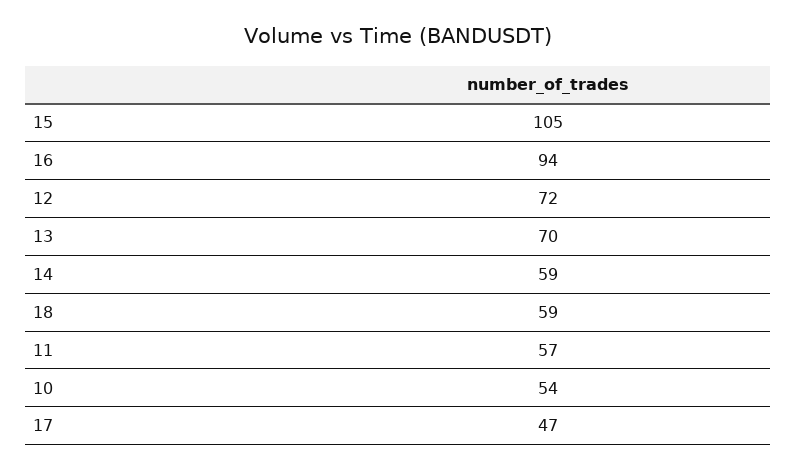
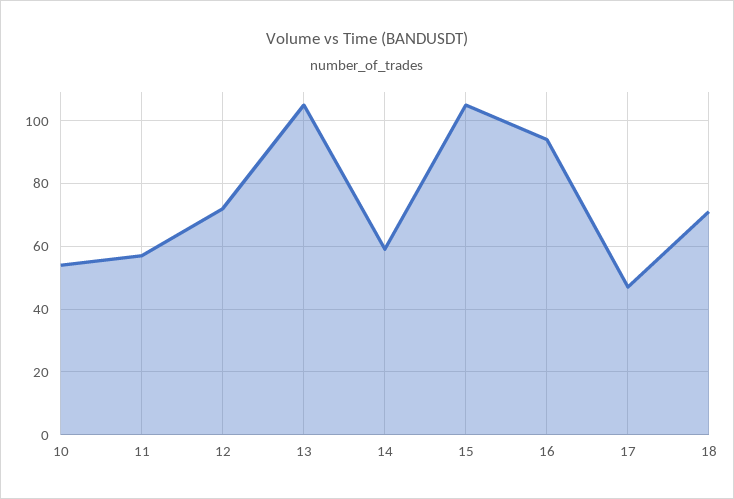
  {
    "15": 105,
    "16": 94,
    "12": 72,
-   "13": 70,
+   "13": 105,
    "14": 59,
-   "18": 59,
+   "18": 70,
    "11": 57,
    "10": 54,
    "17": 47
  }

